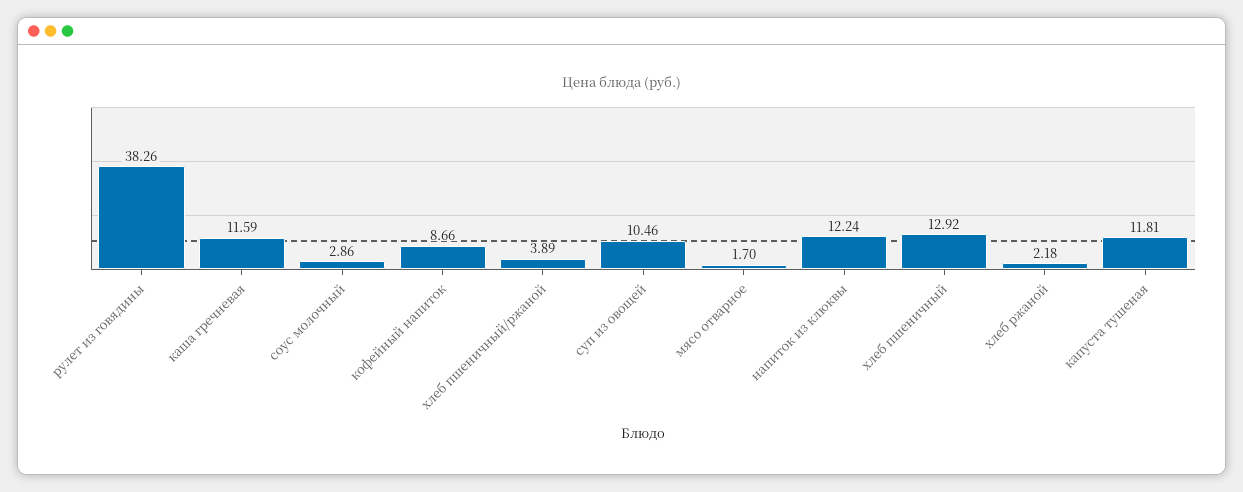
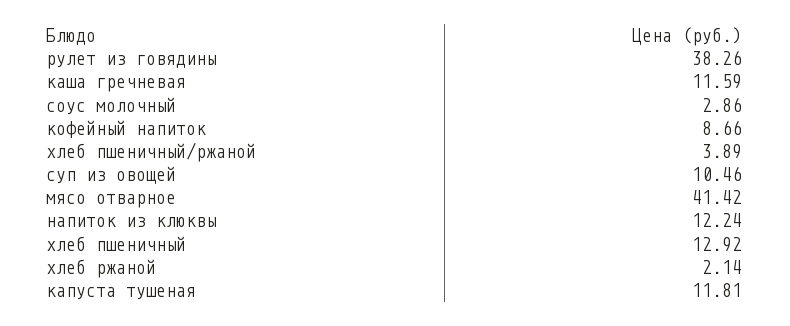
  {
    "рулет из говядины": 38.26,
    "каша гречневая": 11.59,
    "соус молочный": 2.86,
    "кофейный напиток": 8.66,
    "хлеб пшеничный/ржаной": 3.89,
    "суп из овощей": 10.46,
-   "мясо отварное": 1.7,
+   "мясо отварное": 41.42,
    "напиток из клюквы": 12.24,
    "хлеб пшеничный": 12.92,
-   "хлеб ржаной": 2.18,
+   "хлеб ржаной": 2.14,
    "капуста тушеная": 11.81
  }

